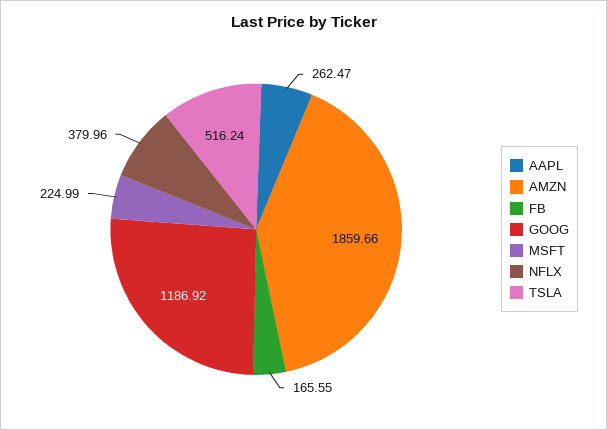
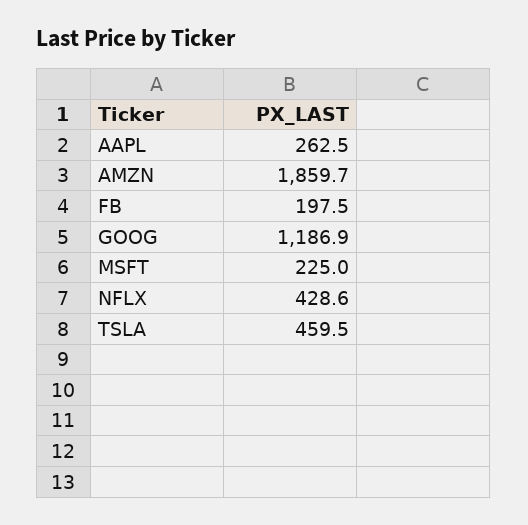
  {
    "AAPL": 262.47,
    "AMZN": 1859.66,
-   "FB": 165.55,
+   "FB": 197.5,
    "GOOG": 1186.92,
    "MSFT": 224.99,
-   "NFLX": 379.96,
+   "NFLX": 428.6,
-   "TSLA": 516.24
+   "TSLA": 459.5
  }

